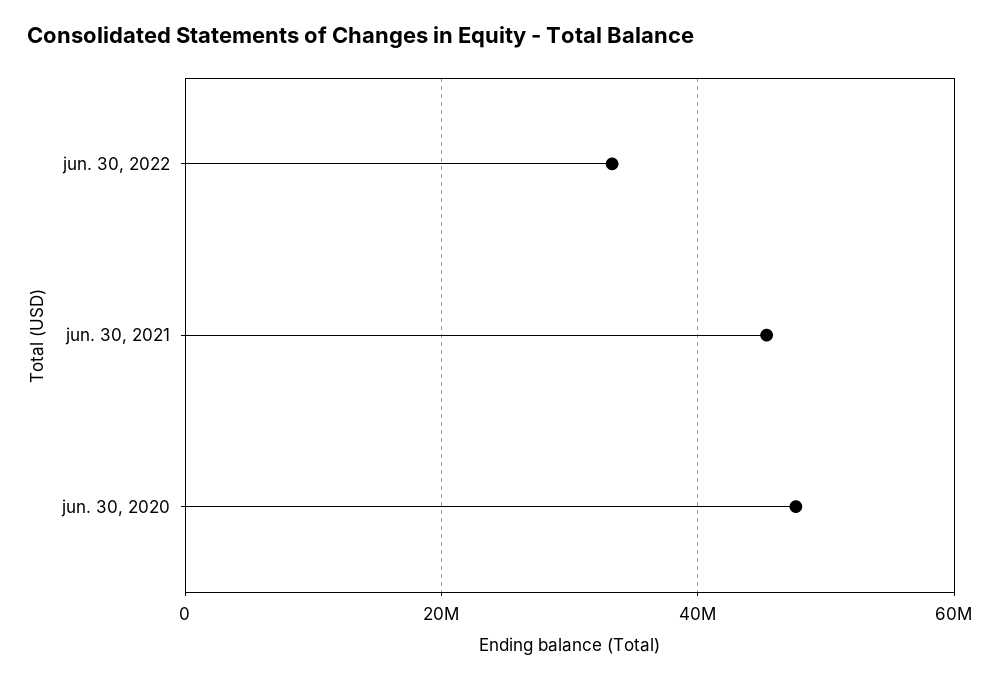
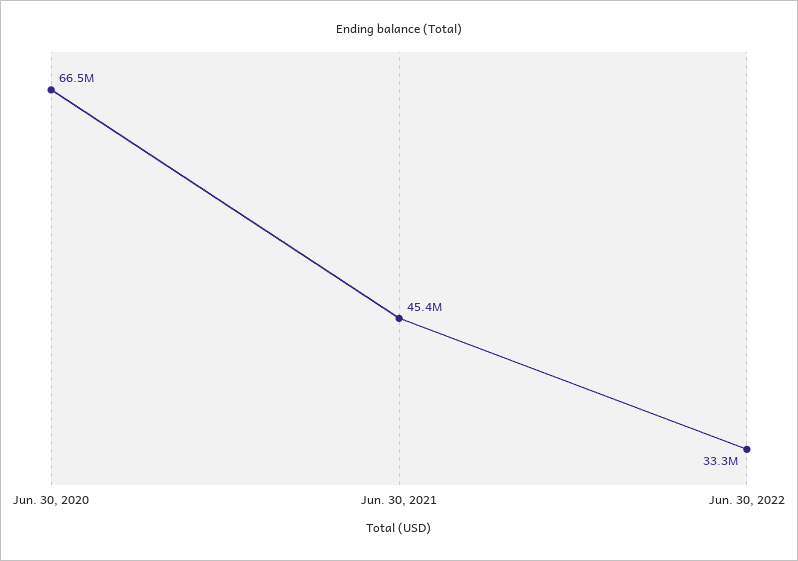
  {
    "jun. 30, 2022": 33300000,
    "jun. 30, 2021": 45400000,
-   "jun. 30, 2020": 48000000
+   "jun. 30, 2020": 66500000
  }

